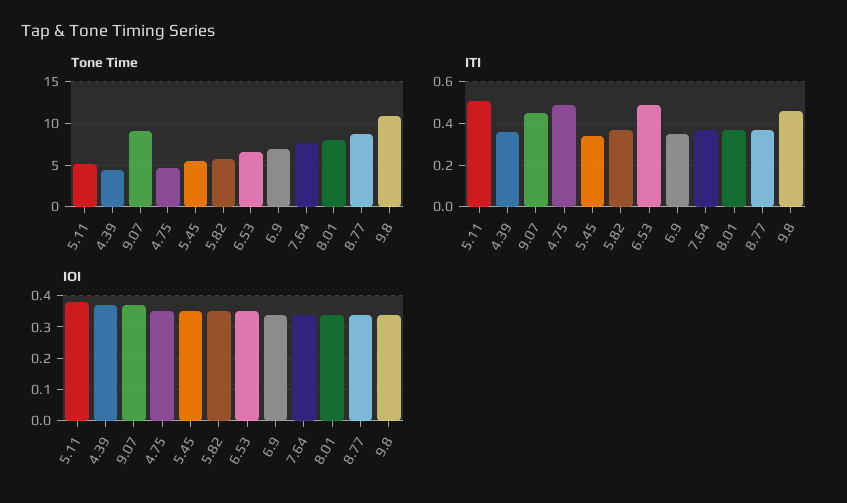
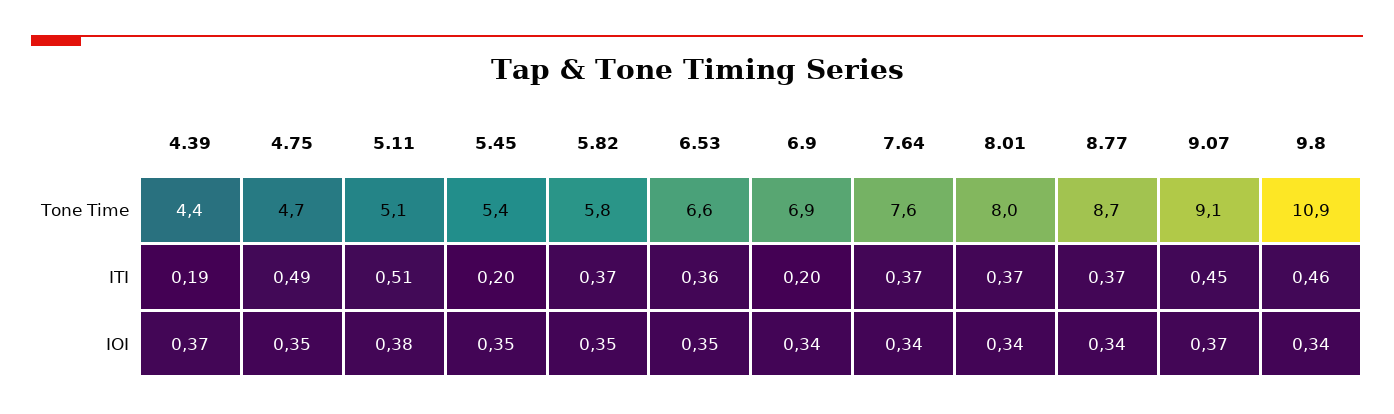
  {
    "Tone Time": {
      "5.11": 5.1,
      "4.39": 4.4,
      "9.07": 9.1,
      "4.75": 4.7,
      "5.45": 5.4,
      "5.82": 5.8,
      "6.53": 6.6,
      "6.9": 6.9,
      "7.64": 7.6,
      "8.01": 8,
      "8.77": 8.7,
      "9.8": 10.9
    },
    "ITI": {
      "5.11": 0.51,
-     "4.39": 0.35,
+     "4.39": 0.19,
      "9.07": 0.45,
      "4.75": 0.49,
-     "5.45": 0.35,
+     "5.45": 0.2,
      "5.82": 0.37,
-     "6.53": 0.5,
+     "6.53": 0.36,
-     "6.9": 0.35,
+     "6.9": 0.2,
      "7.64": 0.37,
      "8.01": 0.37,
      "8.77": 0.37,
      "9.8": 0.46
    },
    "IOI": {
      "5.11": 0.38,
      "4.39": 0.37,
      "9.07": 0.37,
      "4.75": 0.35,
      "5.45": 0.35,
      "5.82": 0.35,
      "6.53": 0.35,
      "6.9": 0.34,
      "7.64": 0.34,
      "8.01": 0.34,
      "8.77": 0.34,
      "9.8": 0.34
    }
  }

